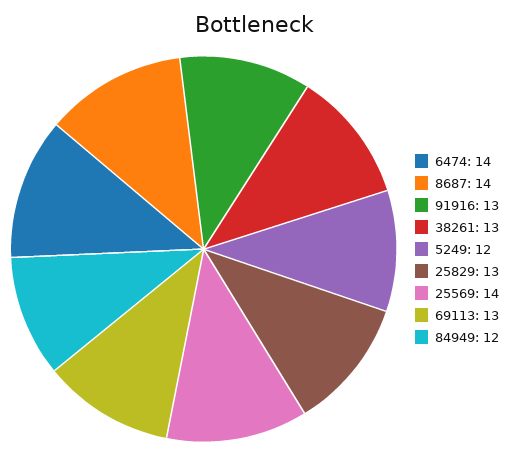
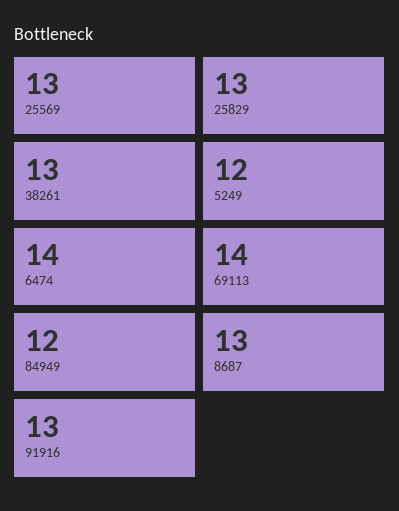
  {
    "6474": 14,
-   "8687": 14,
+   "8687": 13,
    "91916": 13,
    "38261": 13,
    "5249": 12,
    "25829": 13,
-   "25569": 14,
+   "25569": 13,
-   "69113": 13,
+   "69113": 14,
    "84949": 12
  }

